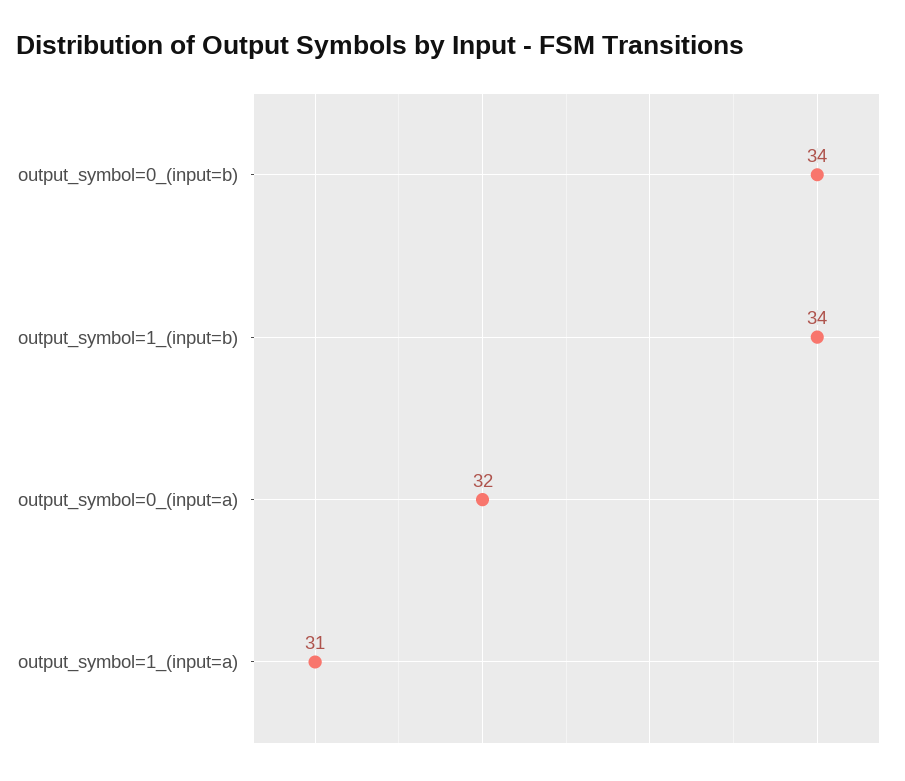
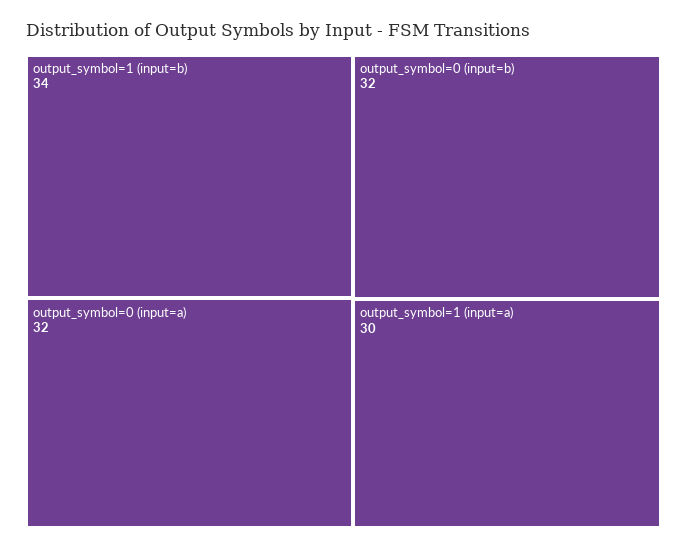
  {
-   "output_symbol=0_(input=b)": 34,
+   "output_symbol=0_(input=b)": 32,
    "output_symbol=1_(input=b)": 34,
    "output_symbol=0_(input=a)": 32,
-   "output_symbol=1_(input=a)": 31
+   "output_symbol=1_(input=a)": 30
  }

